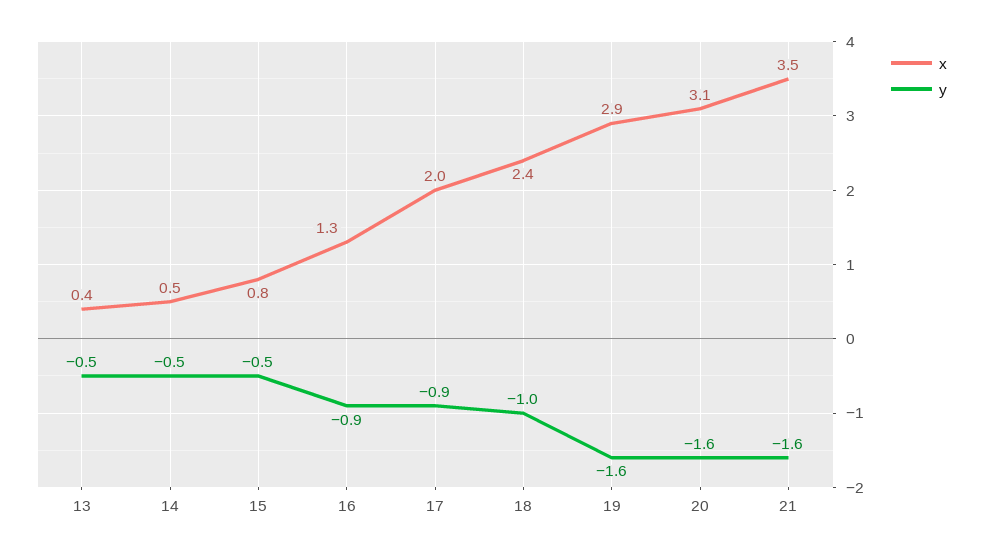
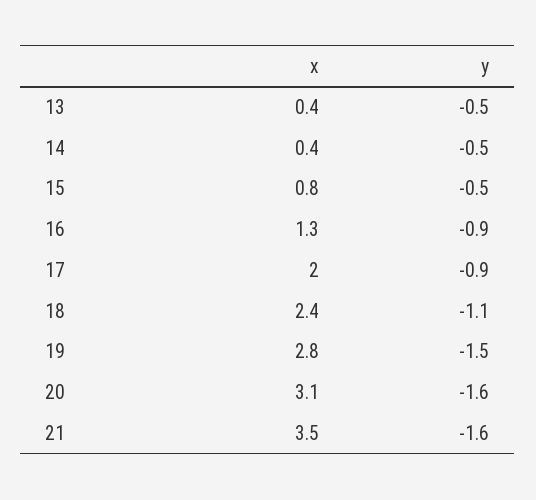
  {
    "x": {
      "13": 0.4,
-     "14": 0.5,
+     "14": 0.4,
      "15": 0.8,
      "16": 1.3,
      "17": 2,
      "18": 2.4,
-     "19": 2.9,
+     "19": 2.8,
      "20": 3.1,
      "21": 3.5
    },
    "y": {
      "13": -0.5,
      "14": -0.5,
      "15": -0.5,
      "16": -0.9,
      "17": -0.9,
-     "18": -1,
+     "18": -1.1,
-     "19": -1.6,
+     "19": -1.5,
      "20": -1.6,
      "21": -1.6
    }
  }

